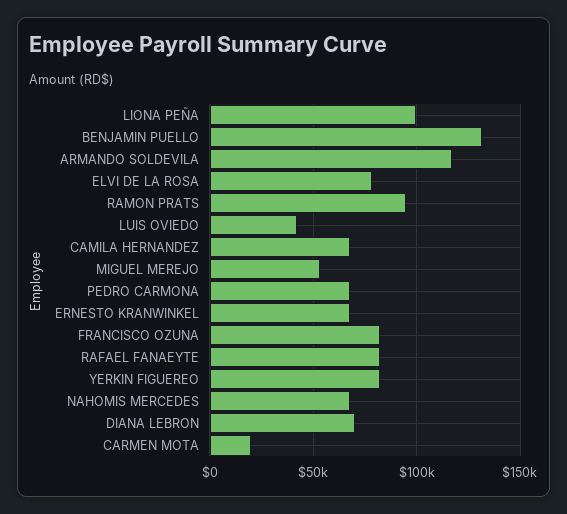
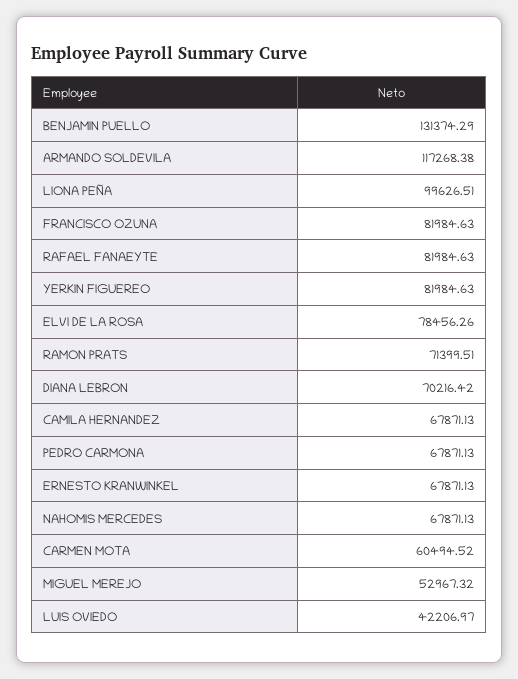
  {
    "LIONA PEÑA": 99626.51,
    "BENJAMIN PUELLO": 131374.29,
    "ARMANDO SOLDEVILA": 117268.38,
    "ELVI DE LA ROSA": 78456.26,
-   "RAMON PRATS": 95000,
+   "RAMON PRATS": 71399.51,
    "LUIS OVIEDO": 42206.97,
    "CAMILA HERNANDEZ": 67871.13,
    "MIGUEL MEREJO": 52967.32,
    "PEDRO CARMONA": 67871.13,
    "ERNESTO KRANWINKEL": 67871.13,
    "FRANCISCO OZUNA": 81984.63,
    "RAFAEL FANAEYTE": 81984.63,
    "YERKIN FIGUEREO": 81984.63,
    "NAHOMIS MERCEDES": 67871.13,
    "DIANA LEBRON": 70216.42,
-   "CARMEN MOTA": 20000
+   "CARMEN MOTA": 60494.52
  }

